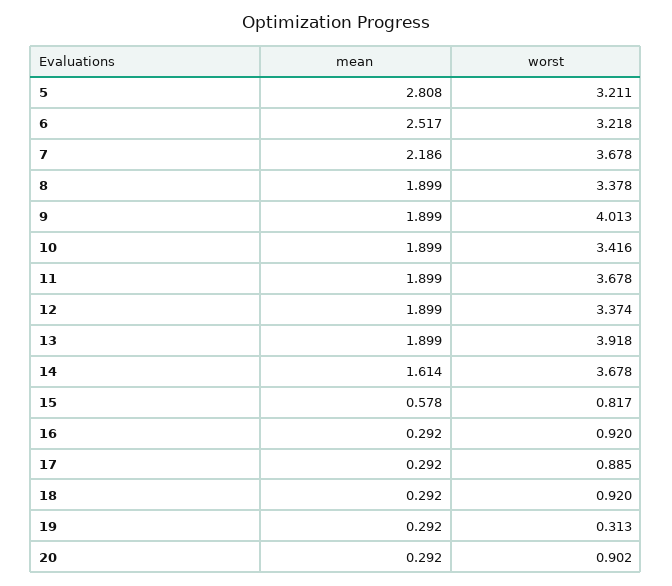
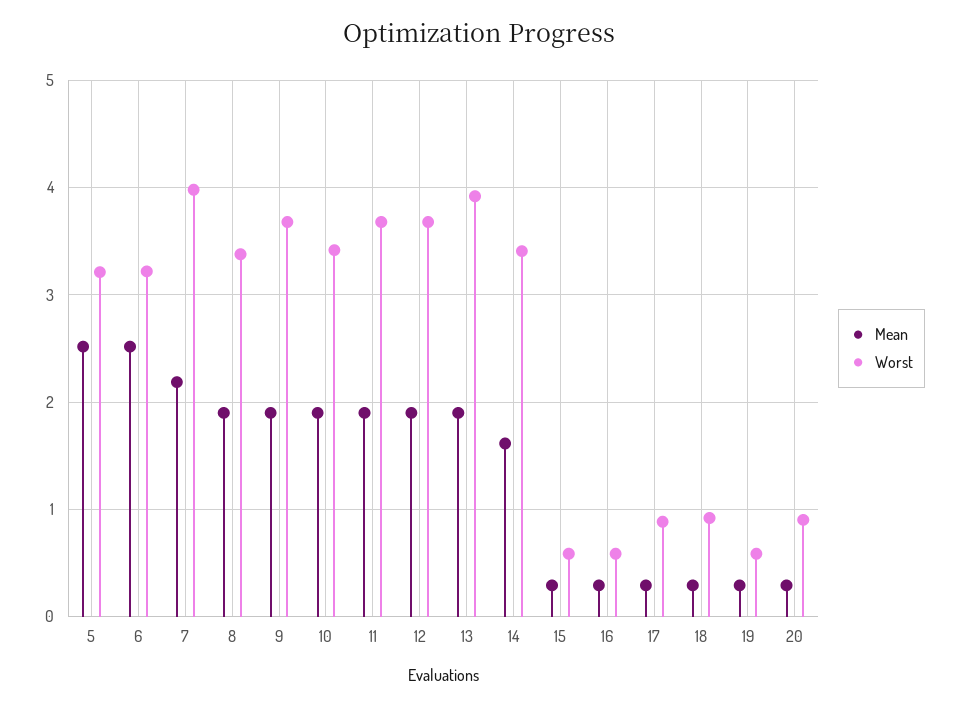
  {
    "mean": {
-     "5": 2.808,
+     "5": 2.5,
      "6": 2.517,
      "7": 2.186,
      "8": 1.899,
      "9": 1.899,
      "10": 1.899,
      "11": 1.899,
      "12": 1.899,
      "13": 1.899,
      "14": 1.614,
-     "15": 0.578,
+     "15": 0.3,
      "16": 0.292,
      "17": 0.292,
      "18": 0.292,
      "19": 0.292,
      "20": 0.292
    },
    "worst": {
      "5": 3.211,
      "6": 3.218,
-     "7": 3.678,
+     "7": 4,
      "8": 3.378,
-     "9": 4.013,
+     "9": 3.7,
      "10": 3.416,
      "11": 3.678,
-     "12": 3.374,
+     "12": 3.7,
      "13": 3.918,
-     "14": 3.678,
+     "14": 3.4,
-     "15": 0.817,
+     "15": 0.6,
-     "16": 0.92,
+     "16": 0.6,
      "17": 0.885,
      "18": 0.92,
-     "19": 0.313,
+     "19": 0.6,
      "20": 0.902
    }
  }

